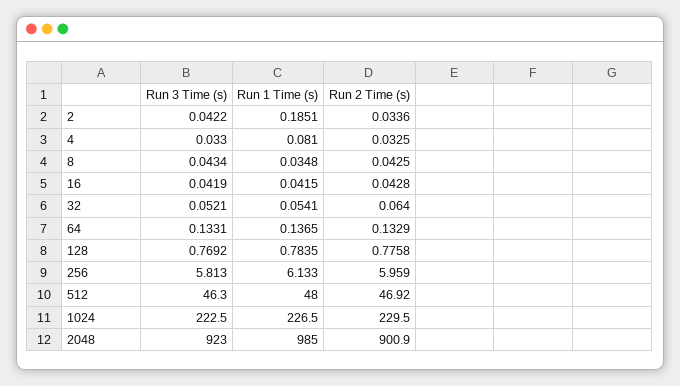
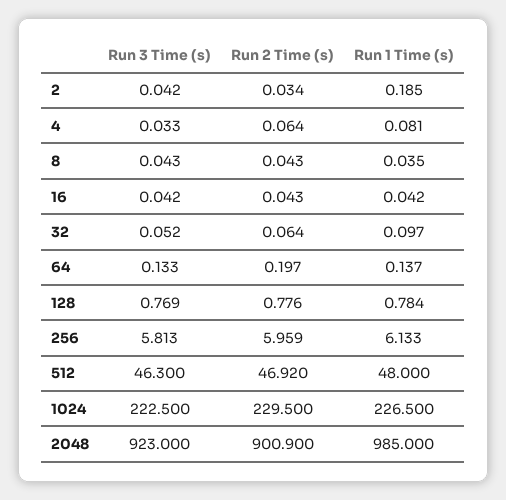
  {
    "Run 3 Time (s)": {
      "2": 0.0422,
      "4": 0.033,
      "8": 0.0434,
      "16": 0.0419,
      "32": 0.0521,
      "64": 0.1331,
      "128": 0.7692,
      "256": 5.813,
      "512": 46.3,
      "1024": 222.5,
      "2048": 923
    },
    "Run 1 Time (s)": {
      "2": 0.1851,
      "4": 0.081,
      "8": 0.0348,
      "16": 0.0415,
-     "32": 0.0541,
+     "32": 0.097,
      "64": 0.1365,
      "128": 0.7835,
      "256": 6.133,
      "512": 48,
      "1024": 226.5,
      "2048": 985
    },
    "Run 2 Time (s)": {
      "2": 0.0336,
-     "4": 0.0325,
+     "4": 0.064,
      "8": 0.0425,
      "16": 0.0428,
      "32": 0.064,
-     "64": 0.1329,
+     "64": 0.197,
      "128": 0.7758,
      "256": 5.959,
      "512": 46.92,
      "1024": 229.5,
      "2048": 900.9
    }
  }

